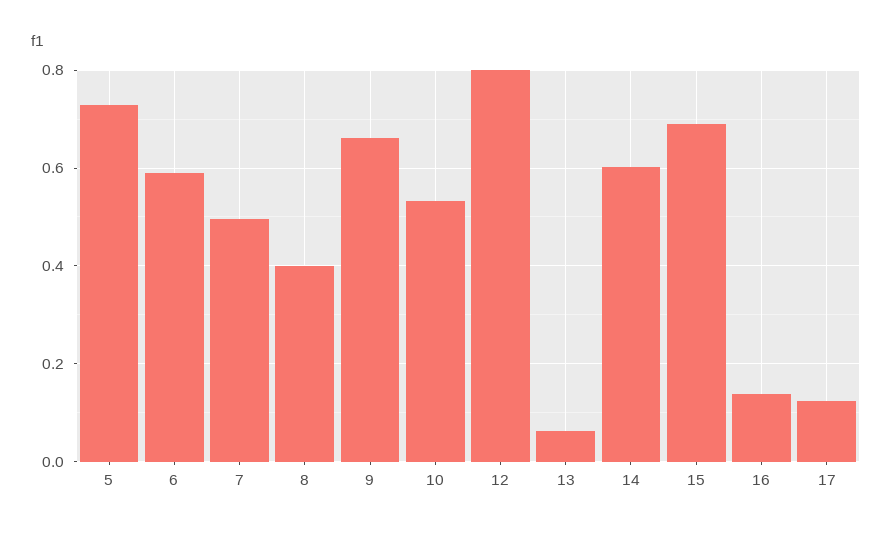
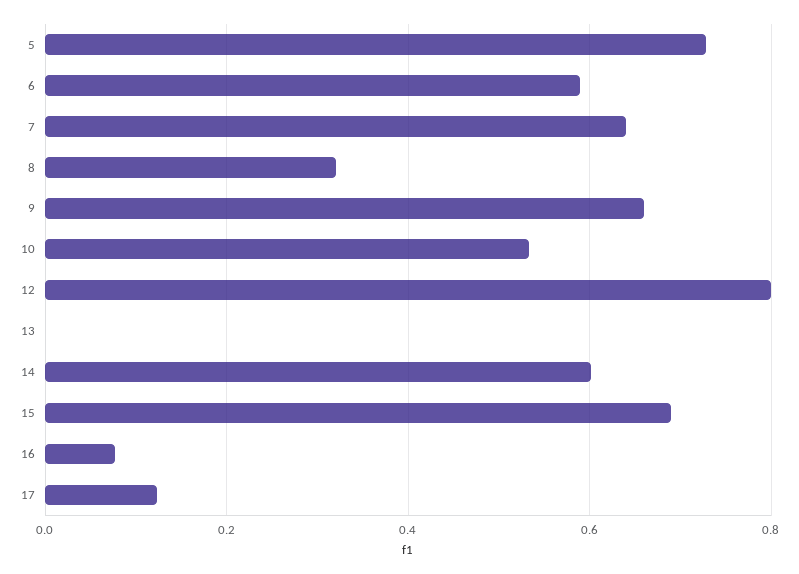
  {
    "5": 0.72,
    "6": 0.58,
-   "7": 0.5,
+   "7": 0.64,
-   "8": 0.4,
+   "8": 0.32,
    "9": 0.66,
    "10": 0.54,
    "12": 0.8,
-   "13": 0.06,
+   "13": 0,
    "14": 0.6,
    "15": 0.7,
-   "16": 0.14,
+   "16": 0.08,
    "17": 0.12
  }

